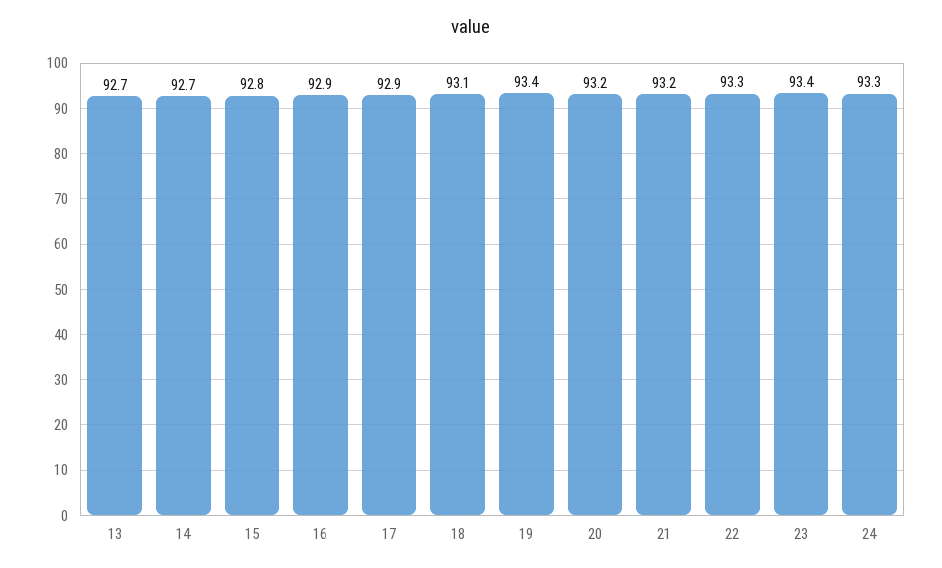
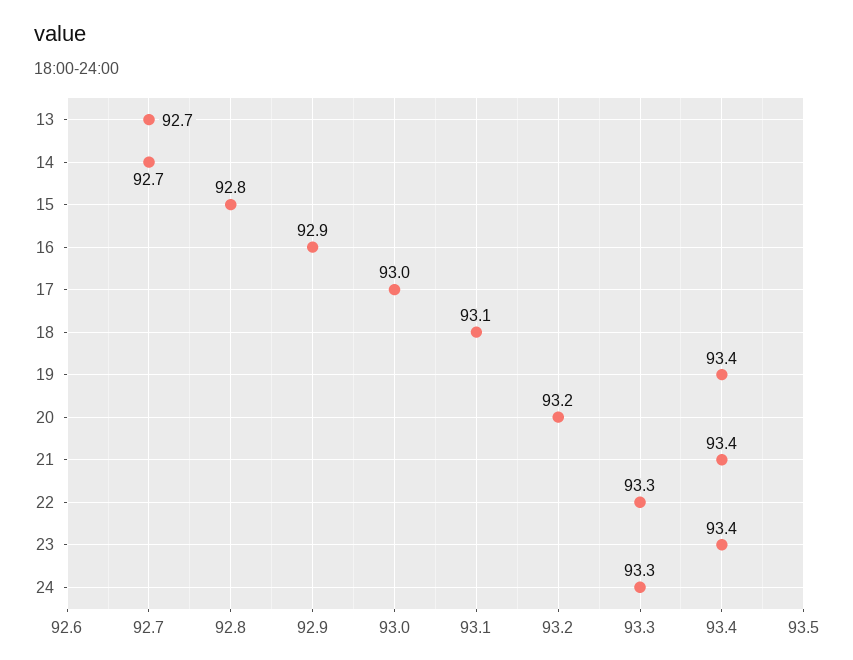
  {
    "13": 92.7,
    "14": 92.7,
    "15": 92.8,
    "16": 92.9,
-   "17": 92.9,
+   "17": 93,
    "18": 93.1,
    "19": 93.4,
    "20": 93.2,
-   "21": 93.2,
+   "21": 93.4,
    "22": 93.3,
    "23": 93.4,
    "24": 93.3
  }

